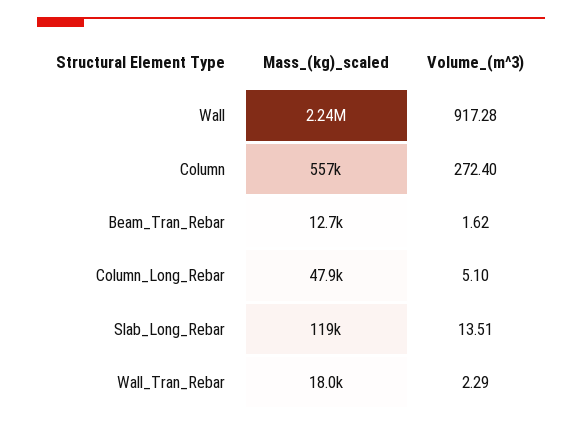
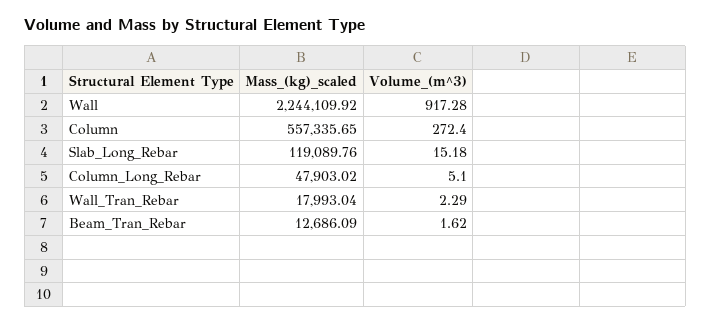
  {
    "Mass_(kg)_scaled": {
      "Wall": 2244109.92,
      "Column": 557335.65,
      "Beam_Tran_Rebar": 12686.09,
      "Column_Long_Rebar": 47903.02,
      "Slab_Long_Rebar": 119089.76,
      "Wall_Tran_Rebar": 17993.04
    },
    "Volume_(m^3)": {
      "Wall": 917.28,
      "Column": 272.4,
      "Beam_Tran_Rebar": 1.62,
      "Column_Long_Rebar": 5.1,
-     "Slab_Long_Rebar": 13.51,
+     "Slab_Long_Rebar": 15.18,
      "Wall_Tran_Rebar": 2.29
    }
  }

